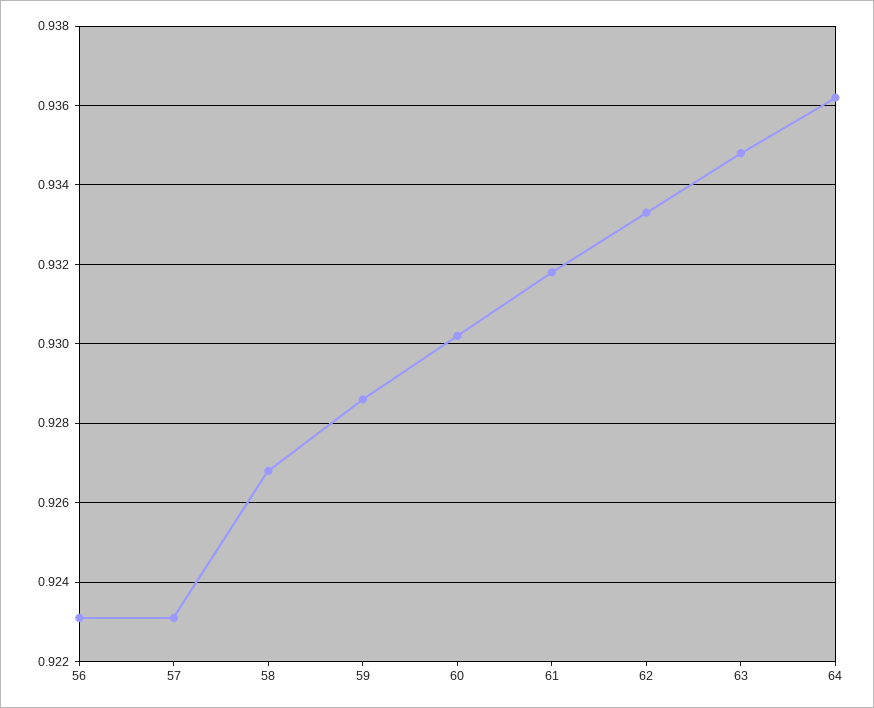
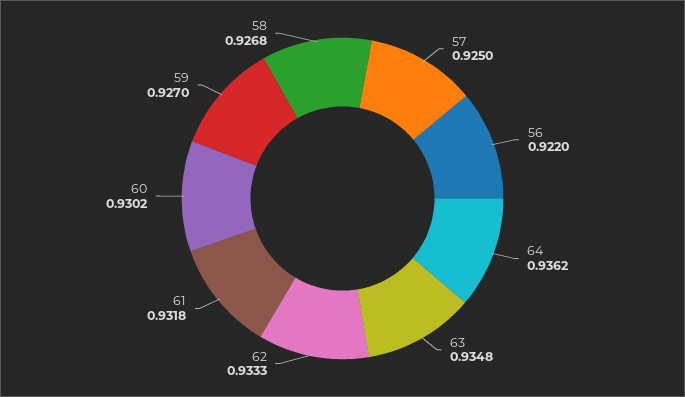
  {
-   "56": 0.923,
+   "56": 0.922,
-   "57": 0.923,
+   "57": 0.925,
    "58": 0.9268,
-   "59": 0.9285,
+   "59": 0.927,
    "60": 0.9302,
    "61": 0.9318,
    "62": 0.9333,
    "63": 0.9348,
    "64": 0.9362
  }

